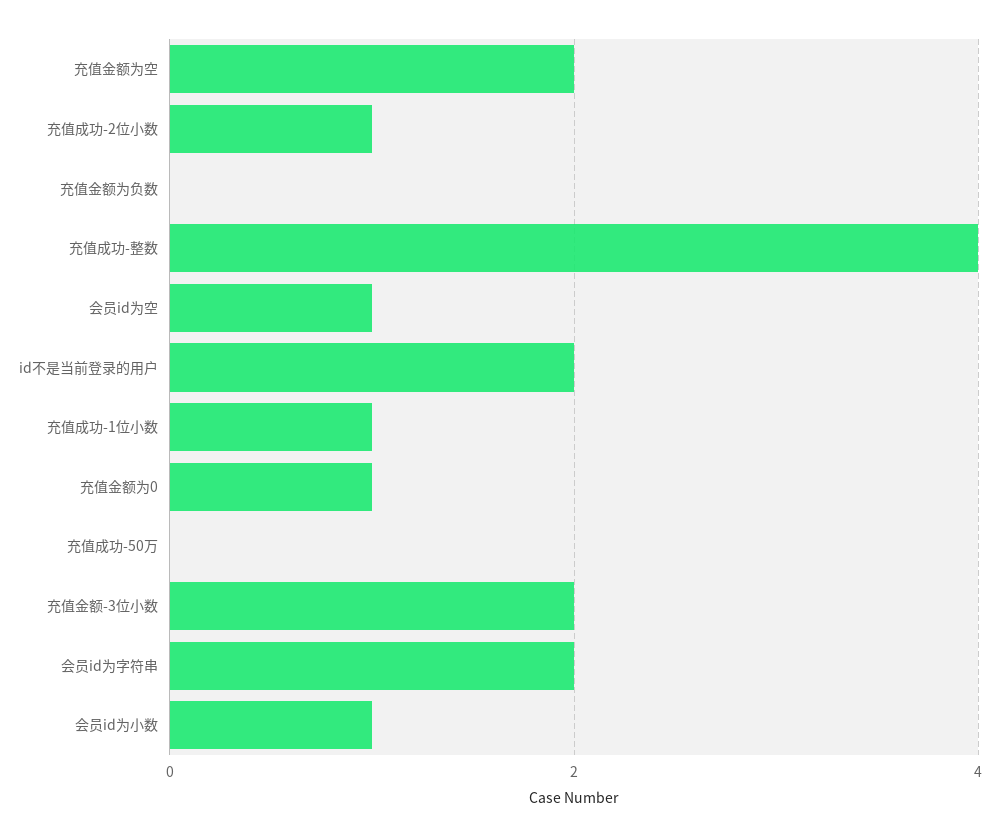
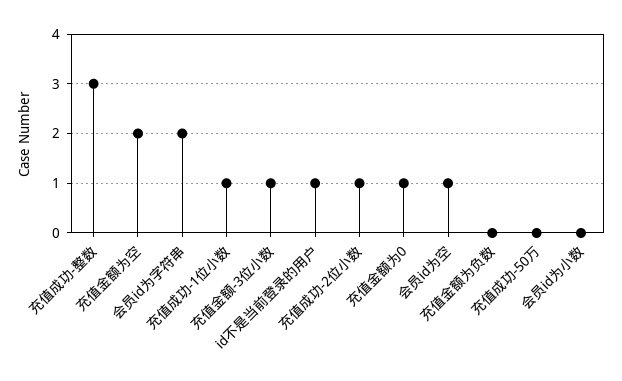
  {
    "充值金额为空": 2,
    "充值成功-2位小数": 1,
    "充值金额为负数": 0,
-   "充值成功-整数": 4,
+   "充值成功-整数": 3,
    "会员id为空": 1,
-   "id不是当前登录的用户": 2,
+   "id不是当前登录的用户": 1,
    "充值成功-1位小数": 1,
    "充值金额为0": 1,
    "充值成功-50万": 0,
-   "充值金额-3位小数": 2,
+   "充值金额-3位小数": 1,
    "会员id为字符串": 2,
-   "会员id为小数": 1
+   "会员id为小数": 0
  }

